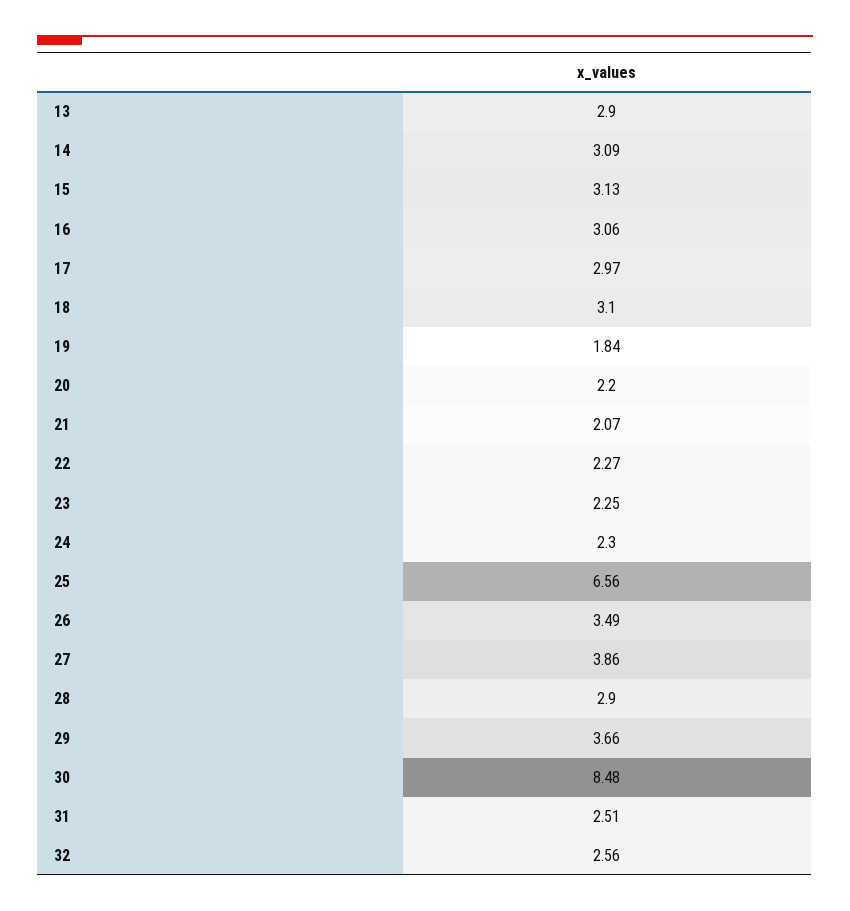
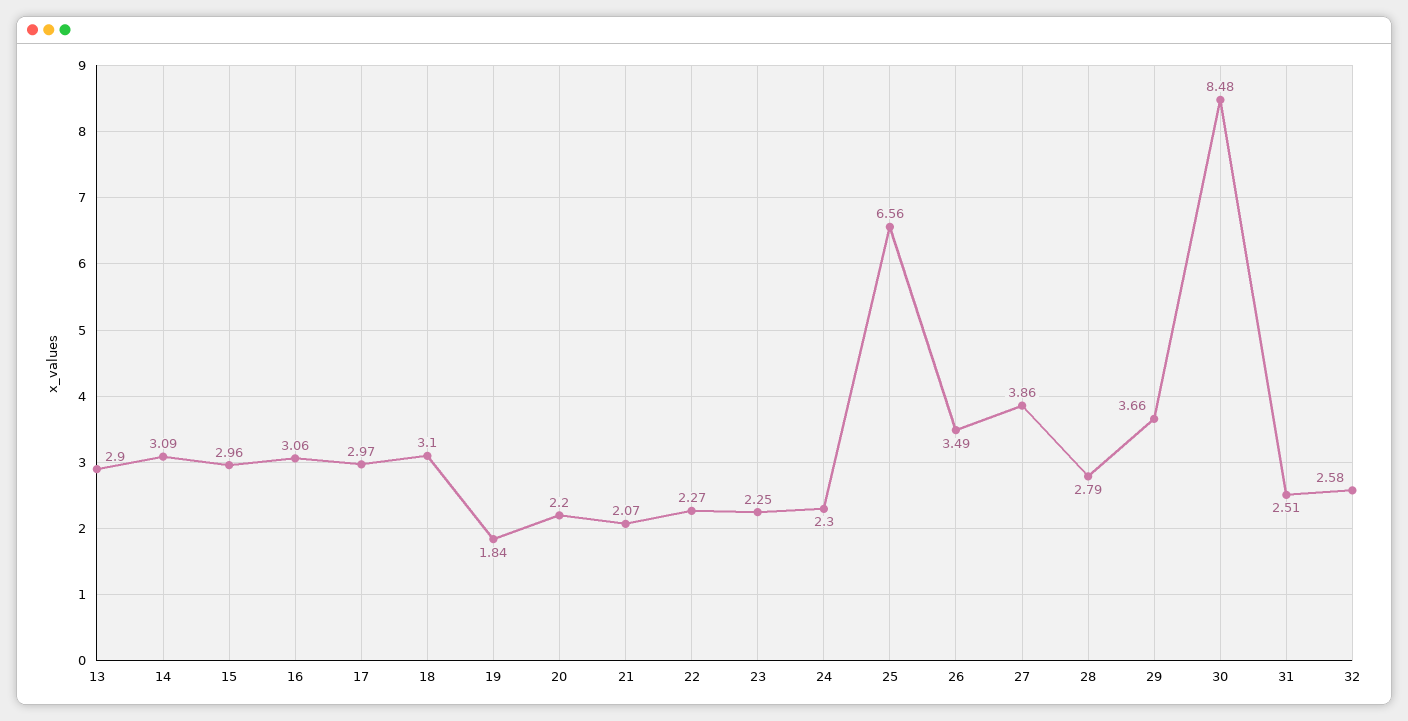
  {
    "13": 2.9,
    "14": 3.09,
-   "15": 3.13,
+   "15": 2.96,
    "16": 3.06,
    "17": 2.97,
    "18": 3.1,
    "19": 1.84,
    "20": 2.2,
    "21": 2.07,
    "22": 2.27,
    "23": 2.25,
    "24": 2.3,
    "25": 6.56,
    "26": 3.49,
    "27": 3.86,
-   "28": 2.9,
+   "28": 2.79,
    "29": 3.66,
    "30": 8.48,
    "31": 2.51,
-   "32": 2.56
+   "32": 2.58
  }

